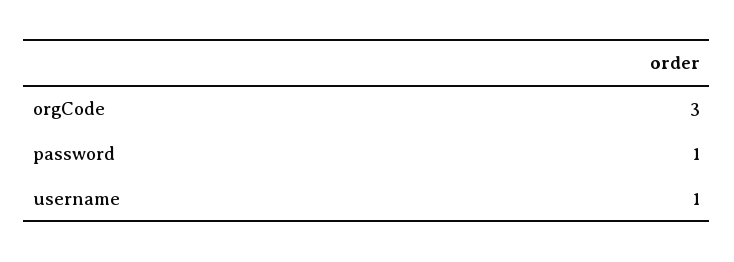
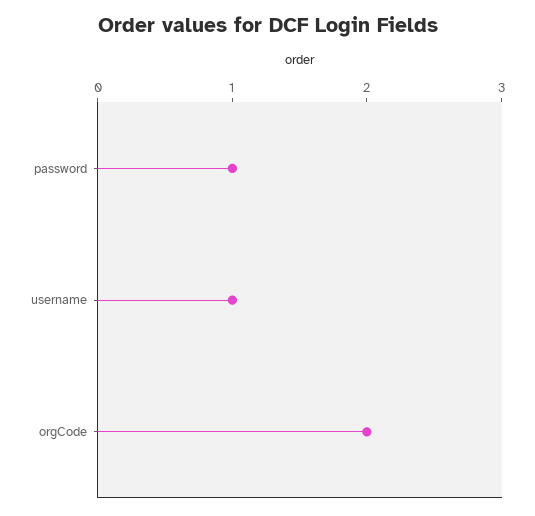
  {
-   "orgCode": 3,
+   "orgCode": 2,
    "password": 1,
    "username": 1
  }

